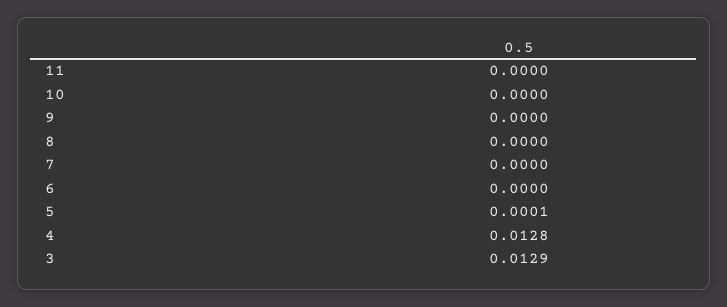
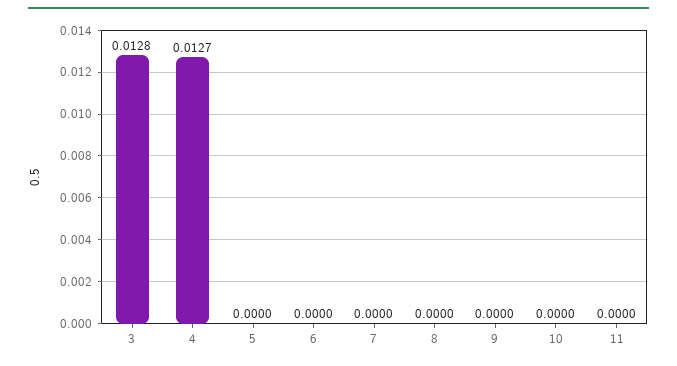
  {
    "11": 0,
    "10": 0,
    "9": 0,
    "8": 0,
    "7": 0,
    "6": 0,
-   "5": 0.0001,
+   "5": 0,
-   "4": 0.0128,
+   "4": 0.0127,
-   "3": 0.0129
+   "3": 0.0128
  }

